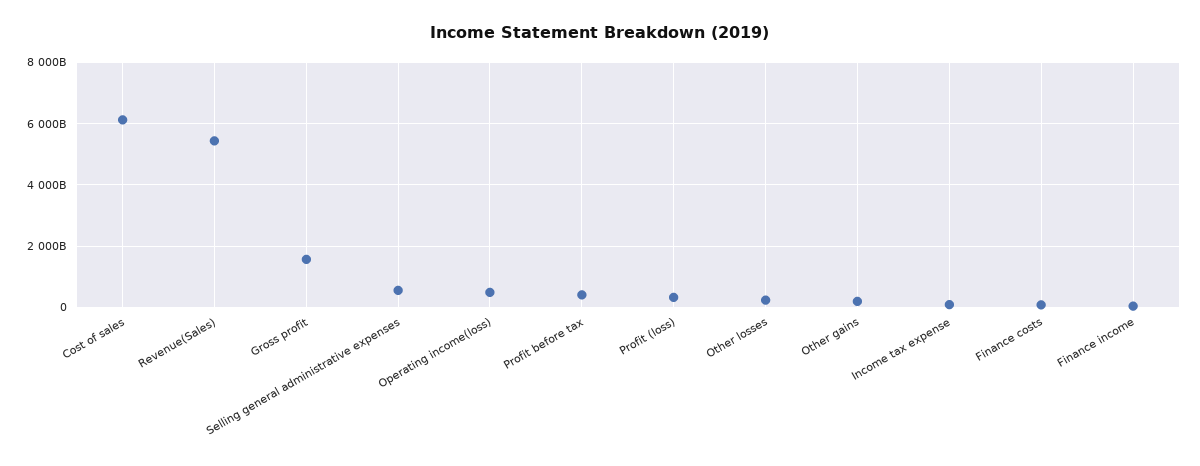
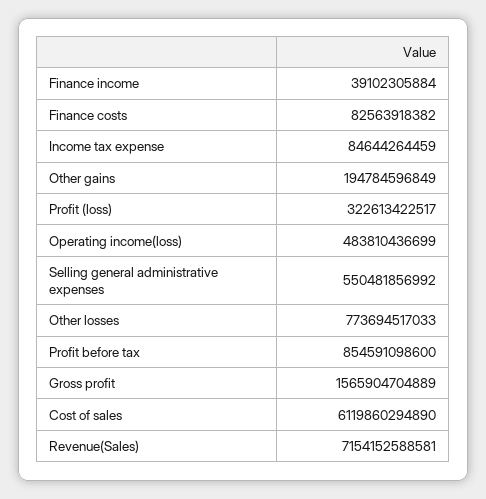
  {
    "Cost of sales": 6119860294890,
-   "Revenue(Sales)": 5400000000000,
+   "Revenue(Sales)": 7154152588581,
    "Gross profit": 1565904704889,
    "Selling general administrative expenses": 550481856992,
    "Operating income(loss)": 483810436699,
-   "Profit before tax": 400000000000,
+   "Profit before tax": 854591098600,
    "Profit (loss)": 322613422517,
-   "Other losses": 200000000000,
+   "Other losses": 773694517033,
    "Other gains": 194784596849,
    "Income tax expense": 84644264459,
    "Finance costs": 82563918382,
    "Finance income": 39102305884
  }

